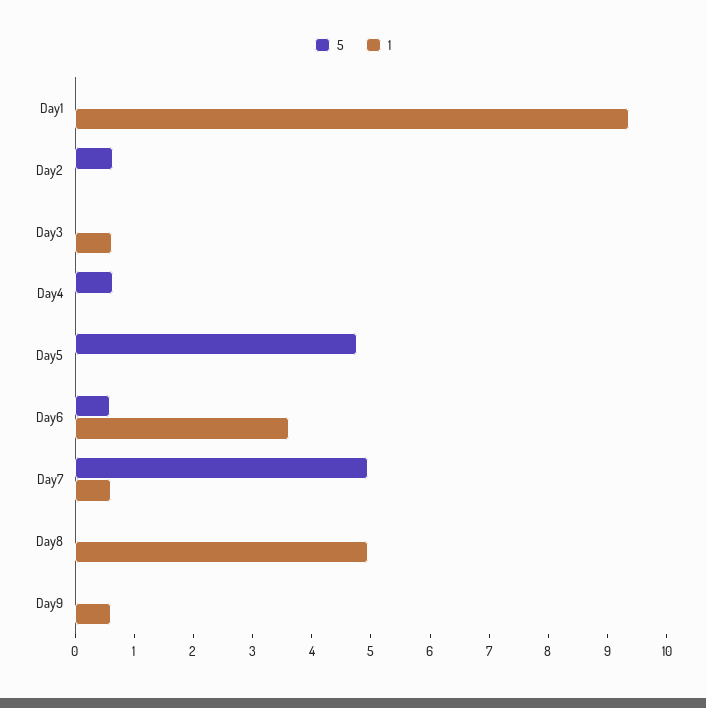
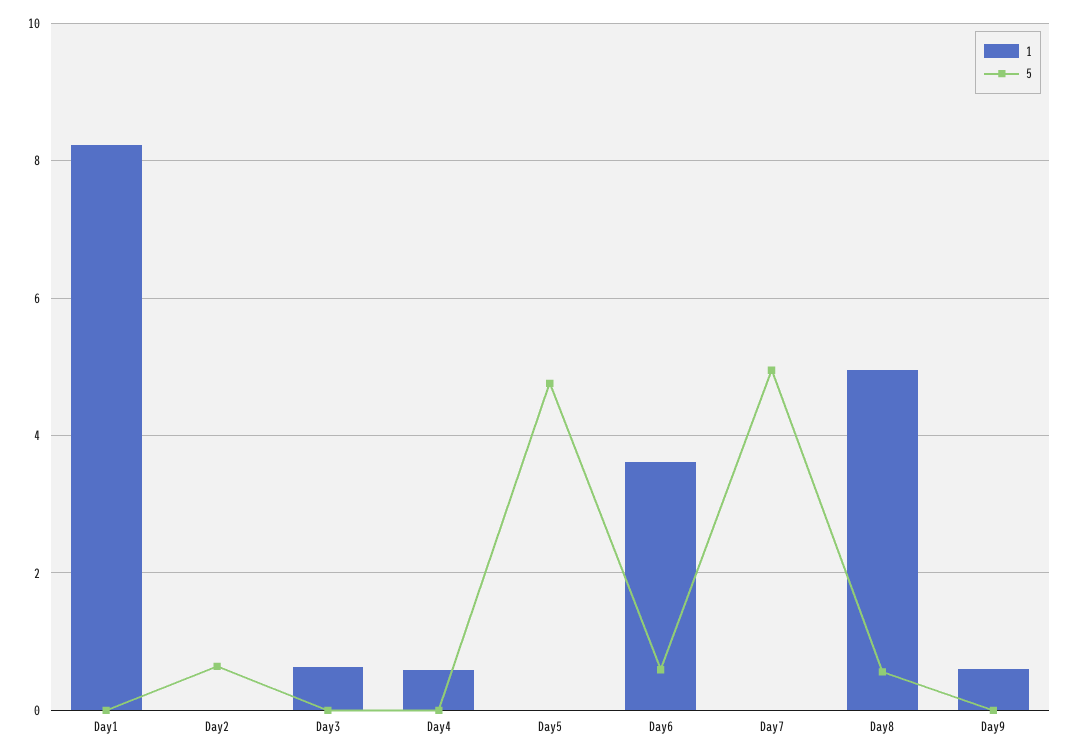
  {
    "5": {
      "Day1": 0,
      "Day2": 0.6,
      "Day3": 0,
-     "Day4": 0.6,
+     "Day4": 0,
      "Day5": 4.8,
      "Day6": 0.6,
      "Day7": 5,
-     "Day8": 0,
+     "Day8": 0.6,
      "Day9": 0
    },
    "1": {
-     "Day1": 9.4,
+     "Day1": 8.2,
      "Day2": 0,
      "Day3": 0.6,
-     "Day4": 0,
+     "Day4": 0.6,
      "Day5": 0,
      "Day6": 3.6,
-     "Day7": 0.6,
+     "Day7": 0,
      "Day8": 5,
      "Day9": 0.6
    }
  }

